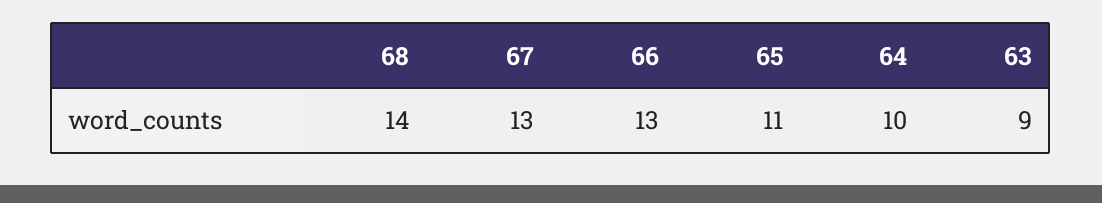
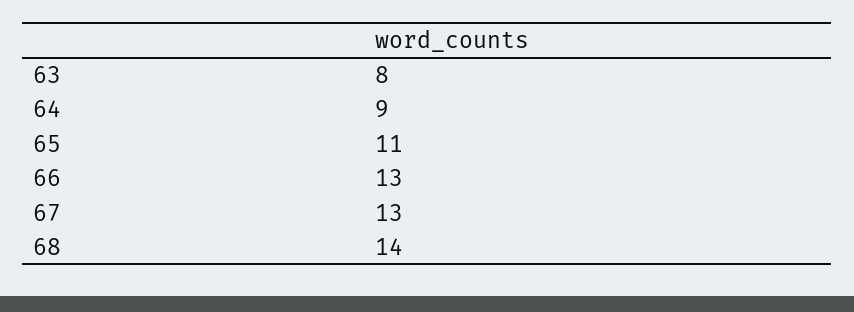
  {
    "68": 14,
    "67": 13,
    "66": 13,
    "65": 11,
-   "64": 10,
+   "64": 9,
-   "63": 9
+   "63": 8
  }

